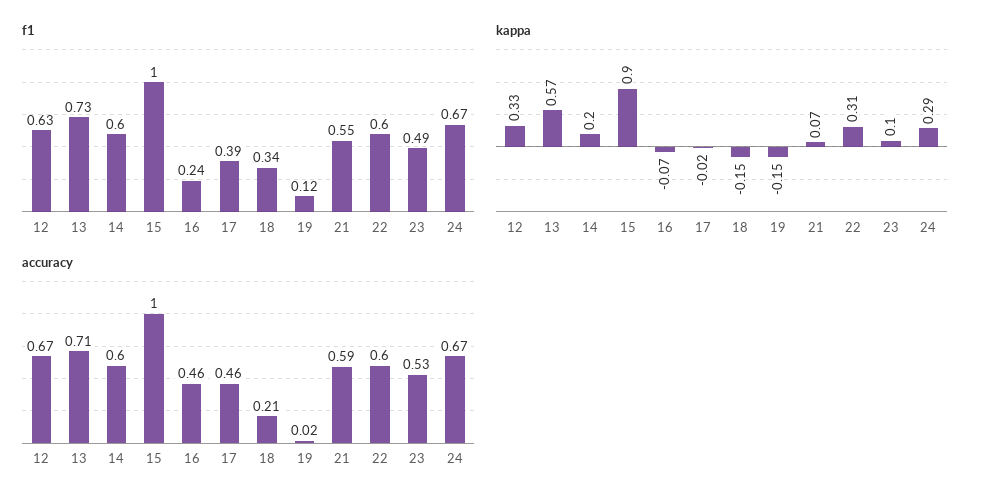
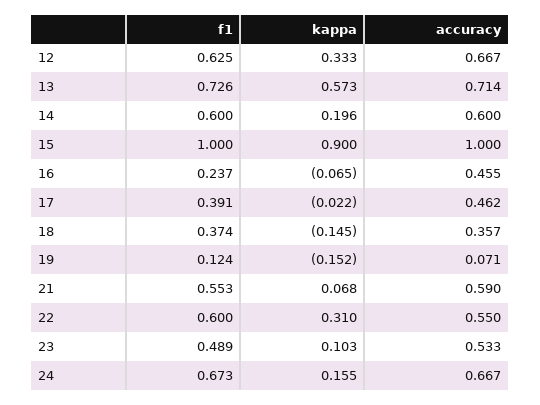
  {
    "f1": {
      "12": 0.625,
      "13": 0.726,
      "14": 0.6,
      "15": 1,
      "16": 0.237,
      "17": 0.391,
-     "18": 0.34,
+     "18": 0.374,
      "19": 0.124,
      "21": 0.553,
      "22": 0.6,
      "23": 0.489,
      "24": 0.673
    },
    "kappa": {
      "12": 0.333,
      "13": 0.573,
      "14": 0.196,
      "15": 0.9,
      "16": -0.065,
      "17": -0.022,
      "18": -0.145,
      "19": -0.152,
      "21": 0.068,
      "22": 0.31,
      "23": 0.103,
-     "24": 0.29
+     "24": 0.155
    },
    "accuracy": {
      "12": 0.667,
      "13": 0.714,
      "14": 0.6,
      "15": 1,
      "16": 0.455,
      "17": 0.462,
-     "18": 0.21,
+     "18": 0.357,
-     "19": 0.02,
+     "19": 0.071,
      "21": 0.59,
-     "22": 0.6,
+     "22": 0.55,
      "23": 0.533,
      "24": 0.667
    }
  }

